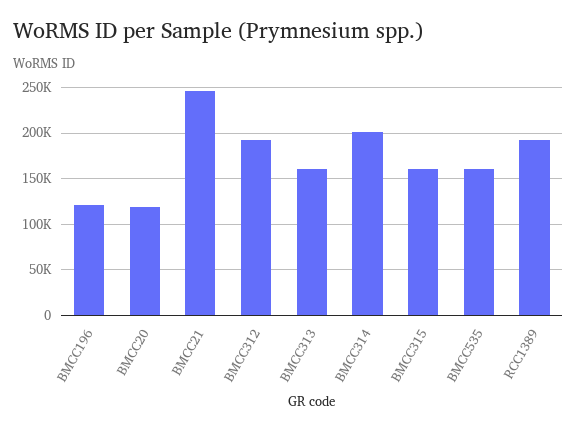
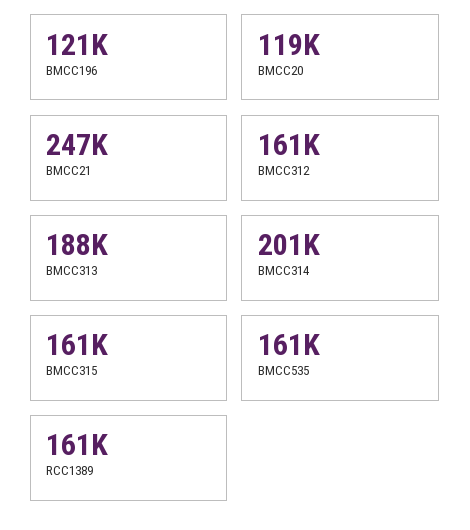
  {
    "BMCC196": 121000,
    "BMCC20": 119000,
    "BMCC21": 247000,
-   "BMCC312": 190000,
+   "BMCC312": 161000,
-   "BMCC313": 160000,
+   "BMCC313": 188000,
    "BMCC314": 201000,
    "BMCC315": 161000,
    "BMCC535": 161000,
-   "RCC1389": 190000
+   "RCC1389": 161000
  }

